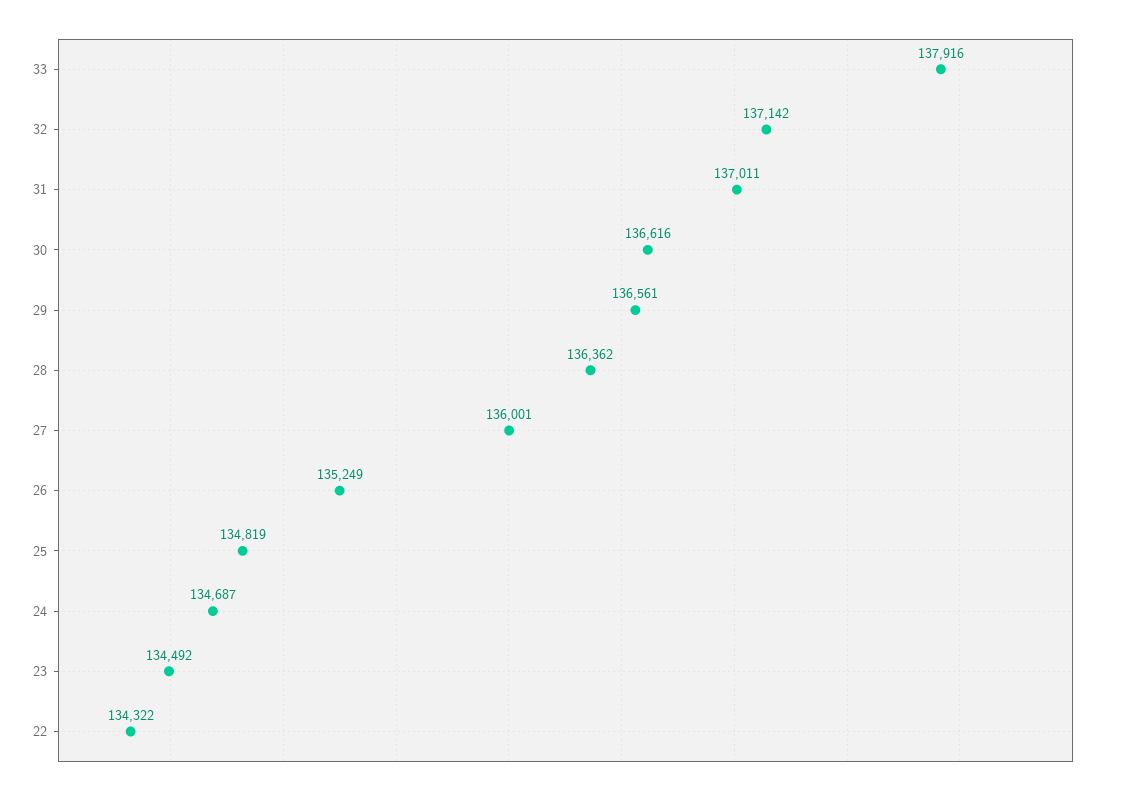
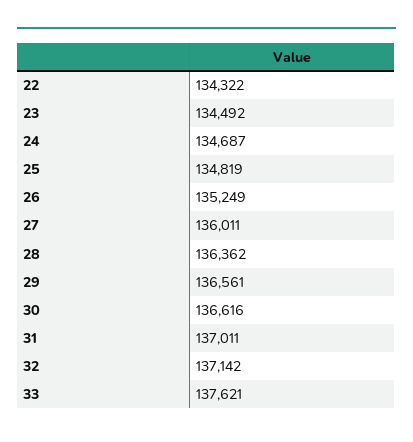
  {
-   "33": 137916,
+   "33": 137621,
    "32": 137142,
    "31": 137011,
    "30": 136616,
    "29": 136561,
    "28": 136362,
-   "27": 136001,
+   "27": 136011,
    "26": 135249,
    "25": 134819,
    "24": 134687,
    "23": 134492,
    "22": 134322
  }

